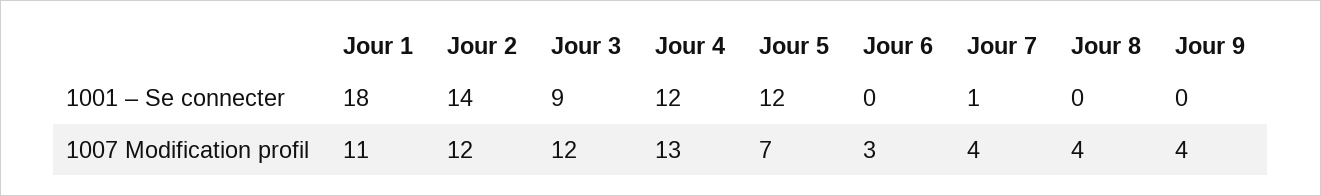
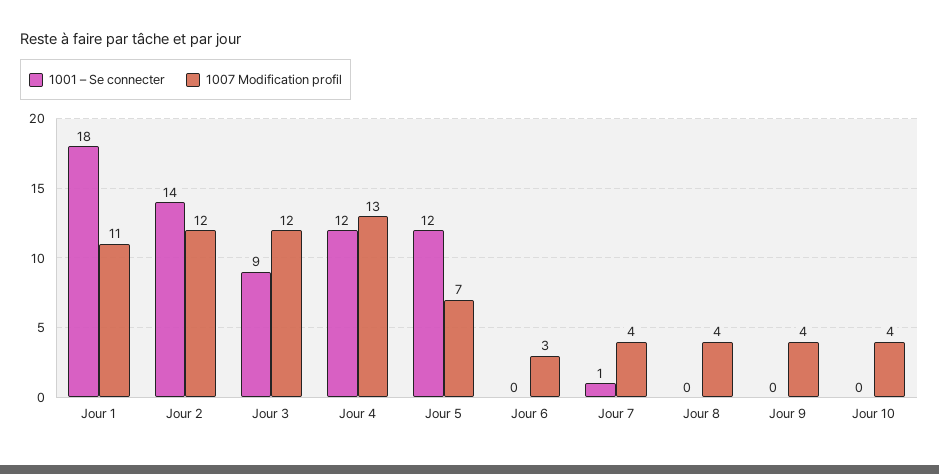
  {
    "1001 – Se connecter": {
      "Jour 1": 18,
      "Jour 2": 14,
      "Jour 3": 9,
      "Jour 4": 12,
      "Jour 5": 12,
      "Jour 6": 0,
      "Jour 7": 1,
      "Jour 8": 0,
-     "Jour 9": 0
+     "Jour 9": 0,
+     "Jour 10": 0
    },
    "1007 Modification profil": {
      "Jour 1": 11,
      "Jour 2": 12,
      "Jour 3": 12,
      "Jour 4": 13,
      "Jour 5": 7,
      "Jour 6": 3,
      "Jour 7": 4,
      "Jour 8": 4,
-     "Jour 9": 4
+     "Jour 9": 4,
+     "Jour 10": 4
    }
  }

